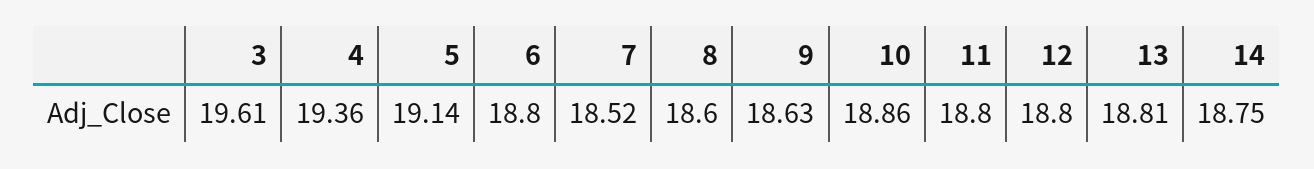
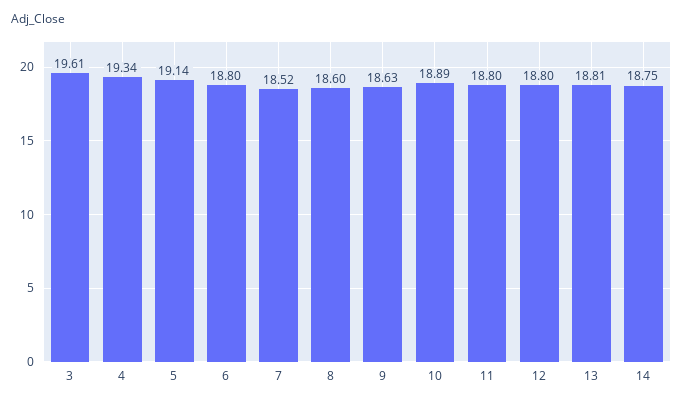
  {
    "3": 19.61,
-   "4": 19.36,
+   "4": 19.34,
    "5": 19.14,
    "6": 18.8,
    "7": 18.52,
    "8": 18.6,
    "9": 18.63,
-   "10": 18.86,
+   "10": 18.89,
    "11": 18.8,
    "12": 18.8,
    "13": 18.81,
    "14": 18.75
  }

